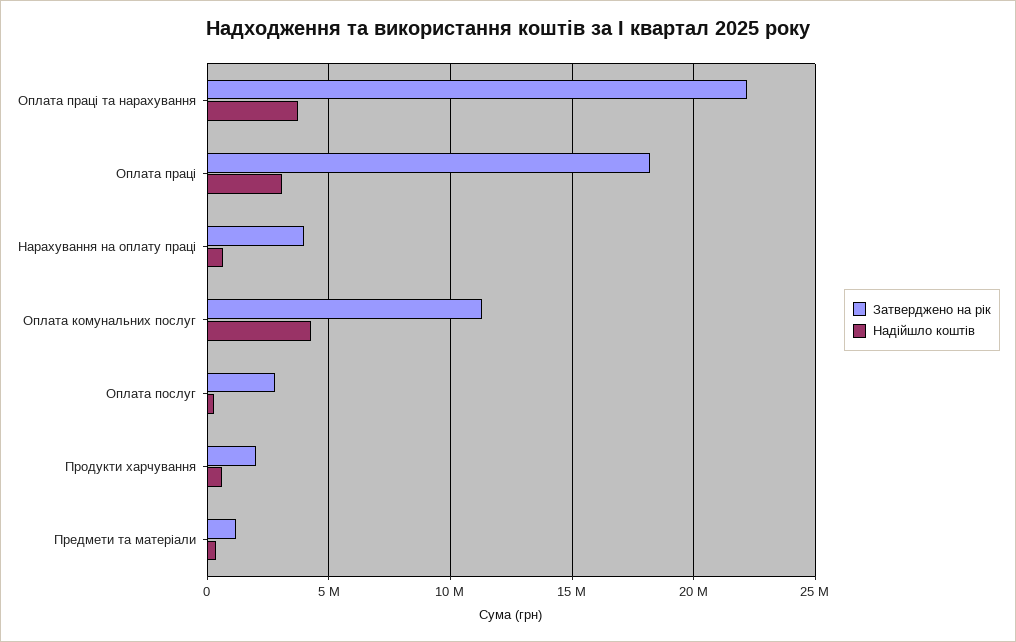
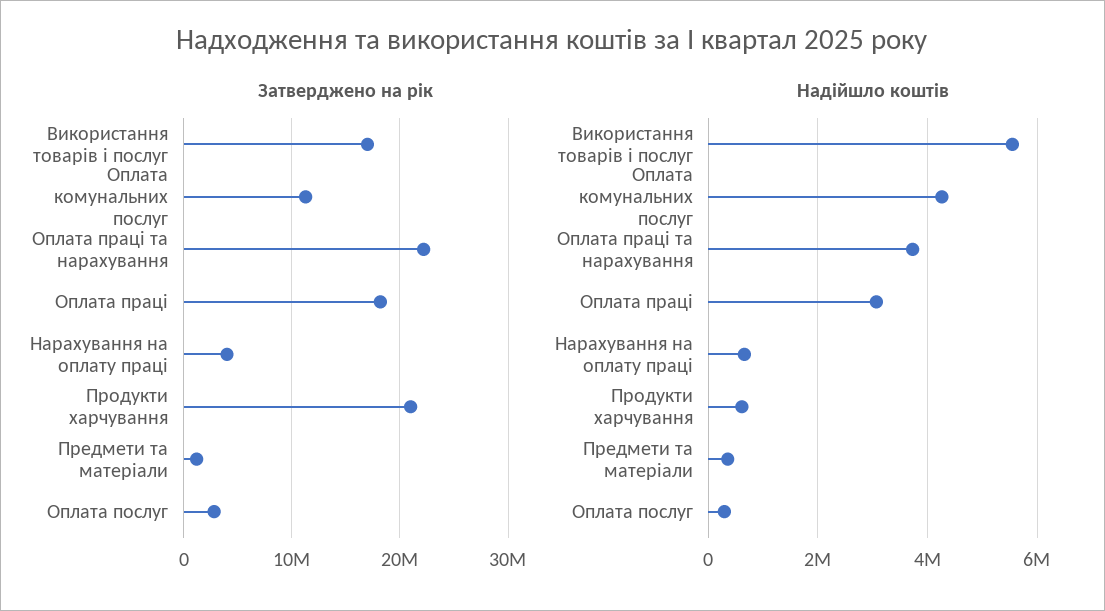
  {
    "Затверджено на рік": {
      "Оплата праці та нарахування": 22000000,
      "Оплата праці": 18000000,
      "Нарахування на оплату праці": 4000000,
      "Оплата комунальних послуг": 11500000,
      "Оплата послуг": 3000000,
-     "Продукти харчування": 2000000,
+     "Продукти харчування": 21000000,
-     "Предмети та матеріали": 1000000
+     "Предмети та матеріали": 1000000,
+     "Використання товарів і послуг": 17000000
    },
    "Надійшло коштів": {
      "Оплата праці та нарахування": 3800000,
      "Оплата праці": 3000000,
      "Нарахування на оплату праці": 600000,
      "Оплата комунальних послуг": 4200000,
      "Оплата послуг": 200000,
      "Продукти харчування": 600000,
-     "Предмети та матеріали": 400000
+     "Предмети та матеріали": 400000,
+     "Використання товарів і послуг": 5600000
    }
  }

